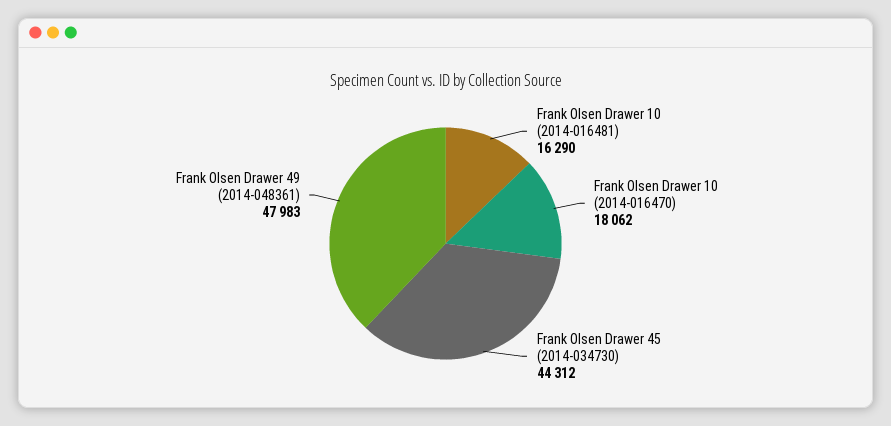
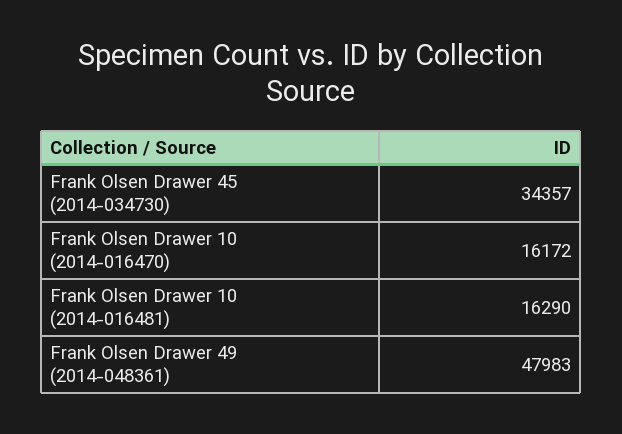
  {
    "Frank Olsen Drawer 10 (2014-016481)": 16290,
-   "Frank Olsen Drawer 10 (2014-016470)": 18062,
+   "Frank Olsen Drawer 10 (2014-016470)": 16172,
-   "Frank Olsen Drawer 45 (2014-034730)": 44312,
+   "Frank Olsen Drawer 45 (2014-034730)": 34357,
    "Frank Olsen Drawer 49 (2014-048361)": 47983
  }

